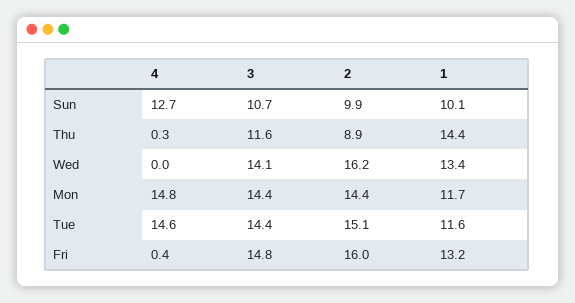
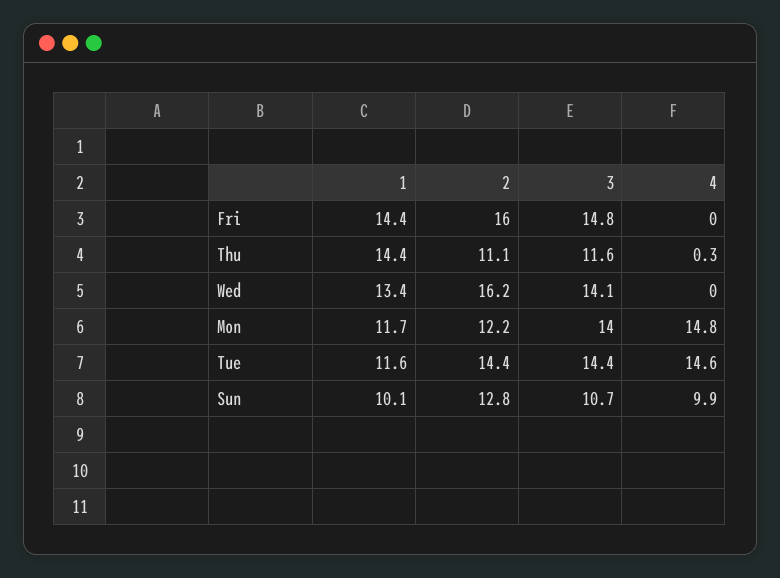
  {
    "4": {
-     "Sun": 12.7,
+     "Sun": 9.9,
      "Thu": 0.3,
      "Wed": 0,
      "Mon": 14.8,
      "Tue": 14.6,
-     "Fri": 0.4
+     "Fri": 0
    },
    "3": {
      "Sun": 10.7,
      "Thu": 11.6,
      "Wed": 14.1,
-     "Mon": 14.4,
+     "Mon": 14,
      "Tue": 14.4,
      "Fri": 14.8
    },
    "2": {
-     "Sun": 9.9,
+     "Sun": 12.8,
-     "Thu": 8.9,
+     "Thu": 11.1,
      "Wed": 16.2,
-     "Mon": 14.4,
+     "Mon": 12.2,
-     "Tue": 15.1,
+     "Tue": 14.4,
      "Fri": 16
    },
    "1": {
      "Sun": 10.1,
      "Thu": 14.4,
      "Wed": 13.4,
      "Mon": 11.7,
      "Tue": 11.6,
-     "Fri": 13.2
+     "Fri": 14.4
    }
  }

